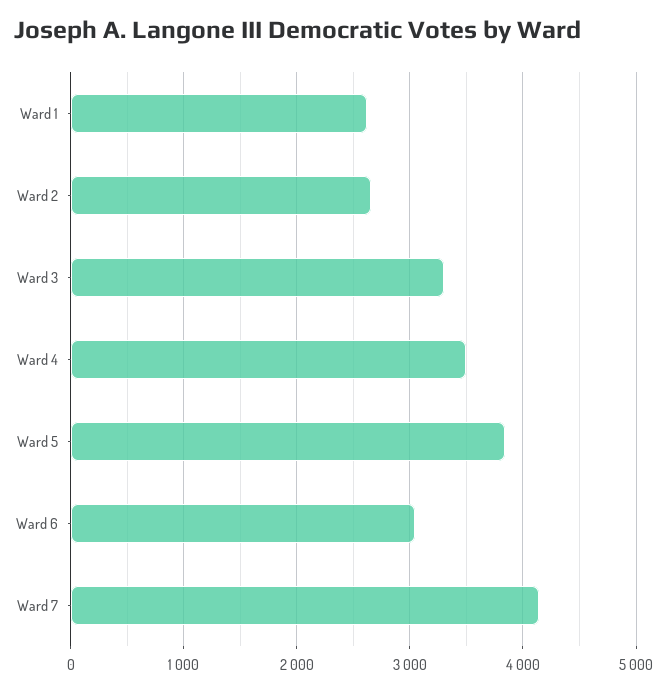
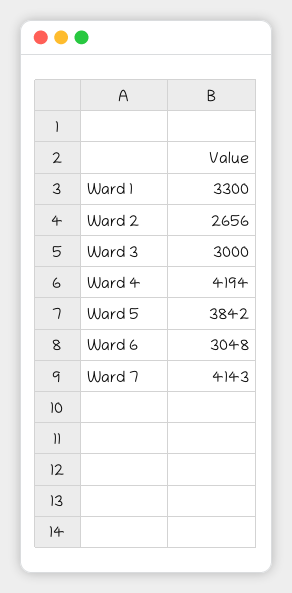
  {
-   "Ward 1": 2600,
+   "Ward 1": 3300,
    "Ward 2": 2656,
-   "Ward 3": 3300,
+   "Ward 3": 3000,
-   "Ward 4": 3500,
+   "Ward 4": 4194,
    "Ward 5": 3842,
    "Ward 6": 3048,
    "Ward 7": 4143
  }

